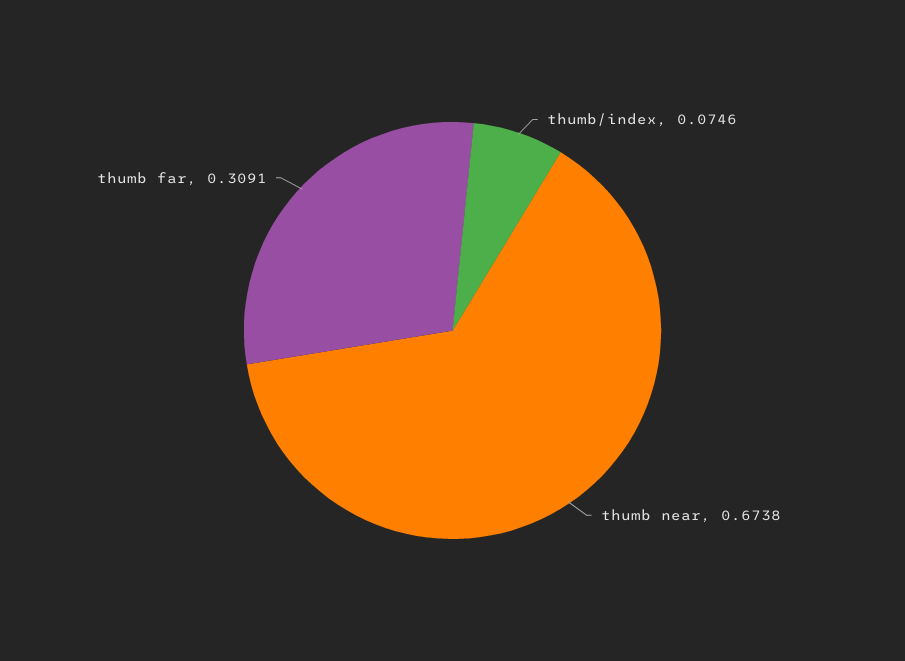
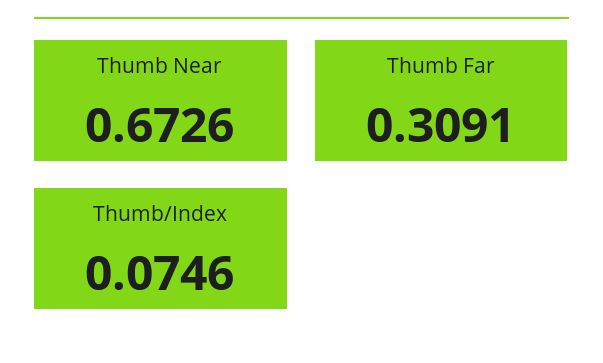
  {
    "thumb/index": 0.0746,
-   "thumb near": 0.6738,
+   "thumb near": 0.6726,
    "thumb far": 0.3091
  }

